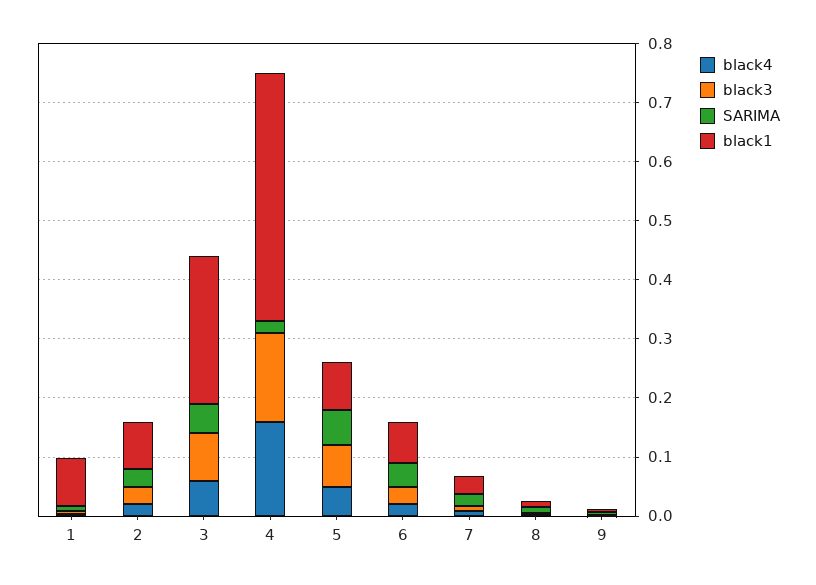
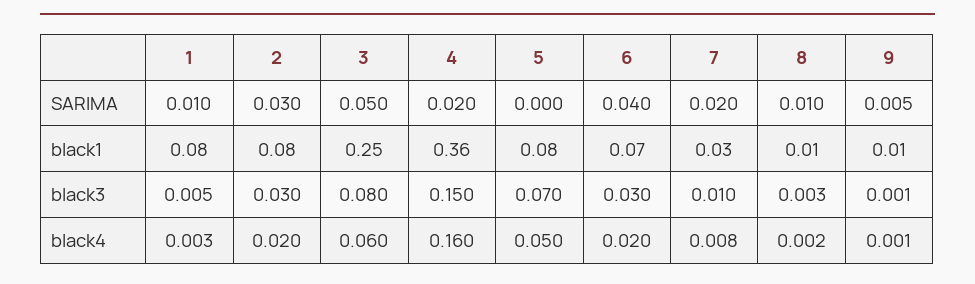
  {
    "black4": {
      "1": 0.003,
      "2": 0.02,
      "3": 0.06,
      "4": 0.16,
      "5": 0.05,
      "6": 0.02,
      "7": 0.008,
      "8": 0.002,
      "9": 0.001
    },
    "black3": {
      "1": 0.005,
      "2": 0.03,
      "3": 0.08,
      "4": 0.15,
      "5": 0.07,
      "6": 0.03,
      "7": 0.01,
      "8": 0.003,
      "9": 0.001
    },
    "SARIMA": {
      "1": 0.01,
      "2": 0.03,
      "3": 0.05,
      "4": 0.02,
-     "5": 0.06,
+     "5": 0,
      "6": 0.04,
      "7": 0.02,
      "8": 0.01,
      "9": 0.005
    },
    "black1": {
      "1": 0.08,
      "2": 0.08,
      "3": 0.25,
-     "4": 0.42,
+     "4": 0.36,
      "5": 0.08,
      "6": 0.07,
      "7": 0.03,
      "8": 0.01,
      "9": 0.01
    }
  }

